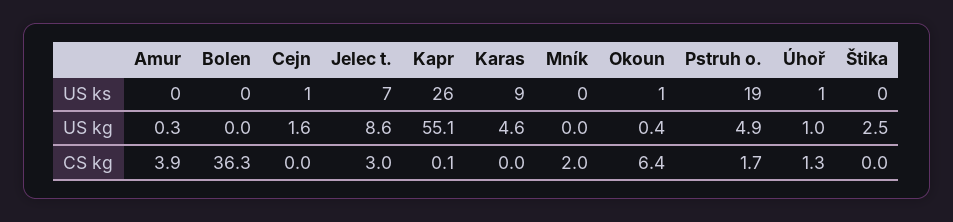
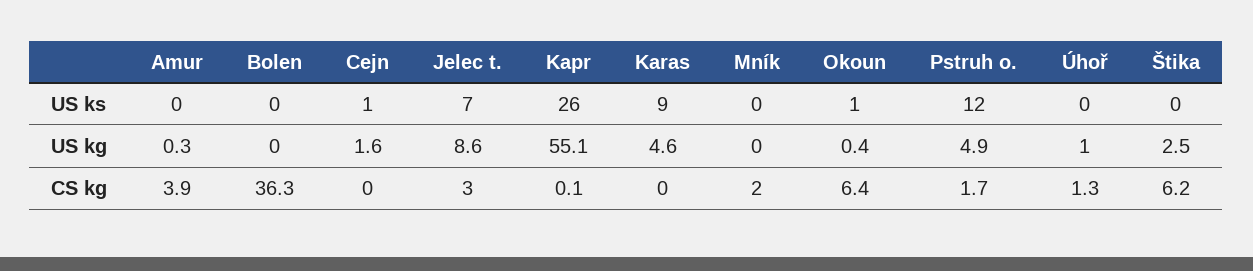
  {
    "Amur": {
      "US ks": 0,
      "US kg": 0.3,
      "CS kg": 3.9
    },
    "Bolen": {
      "US ks": 0,
      "US kg": 0,
      "CS kg": 36.3
    },
    "Cejn": {
      "US ks": 1,
      "US kg": 1.6,
      "CS kg": 0
    },
    "Jelec t.": {
      "US ks": 7,
      "US kg": 8.6,
      "CS kg": 3
    },
    "Kapr": {
      "US ks": 26,
      "US kg": 55.1,
      "CS kg": 0.1
    },
    "Karas": {
      "US ks": 9,
      "US kg": 4.6,
      "CS kg": 0
    },
    "Mník": {
      "US ks": 0,
      "US kg": 0,
      "CS kg": 2
    },
    "Okoun": {
      "US ks": 1,
      "US kg": 0.4,
      "CS kg": 6.4
    },
    "Pstruh o.": {
-     "US ks": 19,
+     "US ks": 12,
      "US kg": 4.9,
      "CS kg": 1.7
    },
    "Úhoř": {
-     "US ks": 1,
+     "US ks": 0,
      "US kg": 1,
      "CS kg": 1.3
    },
    "Štika": {
      "US ks": 0,
      "US kg": 2.5,
-     "CS kg": 0
+     "CS kg": 6.2
    }
  }

